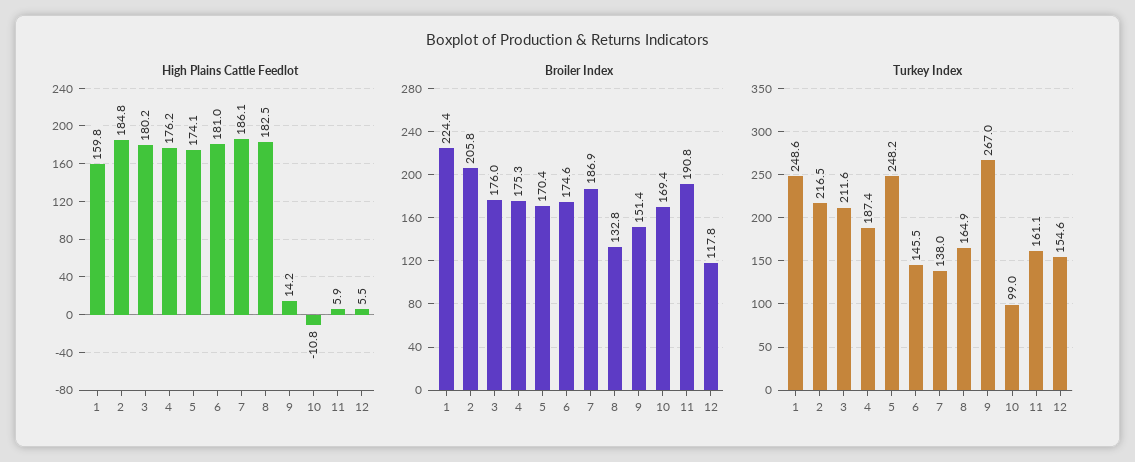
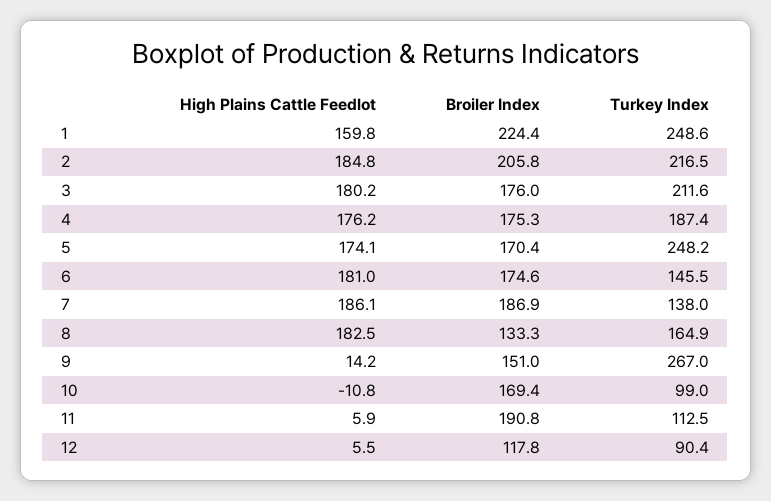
  {
    "High Plains Cattle Feedlot": {
      "1": 159.8,
      "2": 184.8,
      "3": 180.2,
      "4": 176.2,
      "5": 174.1,
      "6": 181,
      "7": 186.1,
      "8": 182.5,
      "9": 14.2,
      "10": -10.8,
      "11": 5.9,
      "12": 5.5
    },
    "Broiler Index": {
      "1": 224.4,
      "2": 205.8,
      "3": 176,
      "4": 175.3,
      "5": 170.4,
      "6": 174.6,
      "7": 186.9,
-     "8": 132.8,
+     "8": 133.3,
-     "9": 151.4,
+     "9": 151,
      "10": 169.4,
      "11": 190.8,
      "12": 117.8
    },
    "Turkey Index": {
      "1": 248.6,
      "2": 216.5,
      "3": 211.6,
      "4": 187.4,
      "5": 248.2,
      "6": 145.5,
      "7": 138,
      "8": 164.9,
      "9": 267,
      "10": 99,
-     "11": 161.1,
+     "11": 112.5,
-     "12": 154.6
+     "12": 90.4
    }
  }

